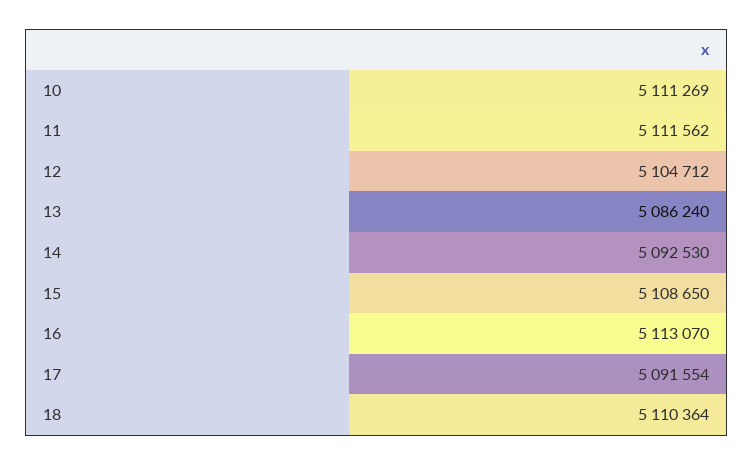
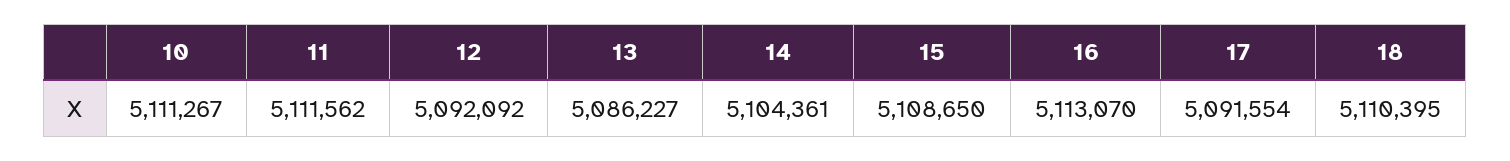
  {
-   "10": 5111269,
+   "10": 5111267,
    "11": 5111562,
-   "12": 5104712,
+   "12": 5092092,
-   "13": 5086240,
+   "13": 5086227,
-   "14": 5092530,
+   "14": 5104361,
    "15": 5108650,
    "16": 5113070,
    "17": 5091554,
-   "18": 5110364
+   "18": 5110395
  }

